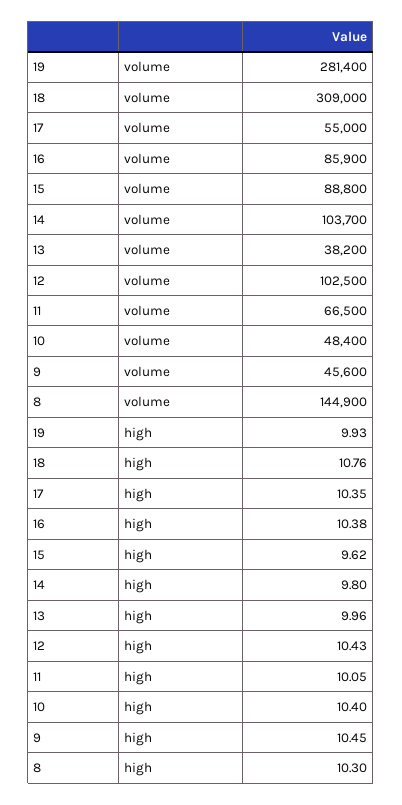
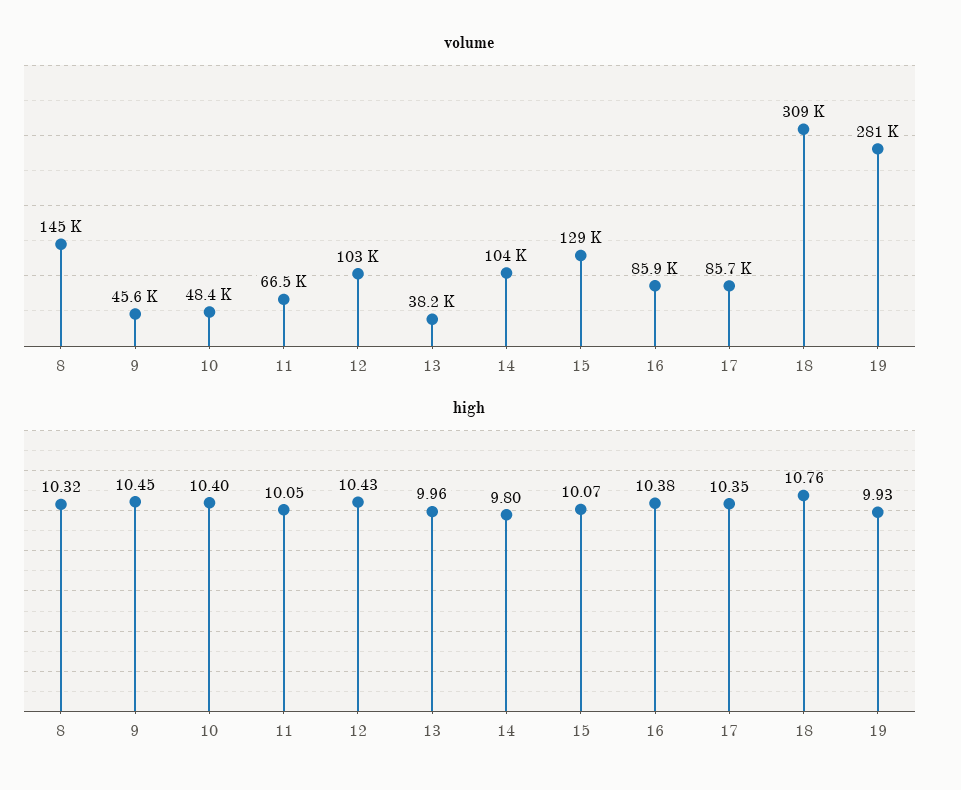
  {
    "volume": {
      "19": 281400,
      "18": 309000,
-     "17": 55000,
+     "17": 85700,
      "16": 85900,
-     "15": 88800,
+     "15": 129000,
      "14": 103700,
      "13": 38200,
      "12": 102500,
      "11": 66500,
      "10": 48400,
      "9": 45600,
      "8": 144900
    },
    "high": {
      "19": 9.93,
      "18": 10.76,
      "17": 10.35,
      "16": 10.38,
-     "15": 9.62,
+     "15": 10.07,
      "14": 9.8,
      "13": 9.96,
      "12": 10.43,
      "11": 10.05,
      "10": 10.4,
      "9": 10.45,
-     "8": 10.3
+     "8": 10.32
    }
  }

